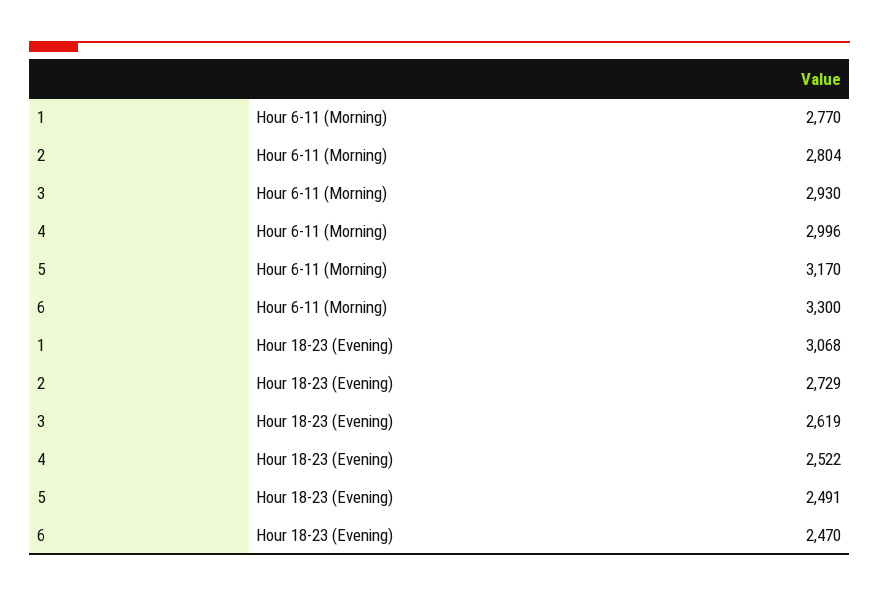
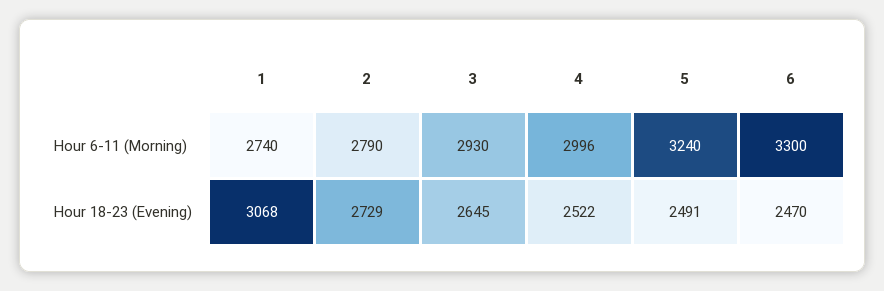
  {
    "1": {
-     "Hour 6-11 (Morning)": 2770,
+     "Hour 6-11 (Morning)": 2740,
      "Hour 18-23 (Evening)": 3068
    },
    "2": {
-     "Hour 6-11 (Morning)": 2804,
+     "Hour 6-11 (Morning)": 2790,
      "Hour 18-23 (Evening)": 2729
    },
    "3": {
      "Hour 6-11 (Morning)": 2930,
-     "Hour 18-23 (Evening)": 2619
+     "Hour 18-23 (Evening)": 2645
    },
    "4": {
      "Hour 6-11 (Morning)": 2996,
      "Hour 18-23 (Evening)": 2522
    },
    "5": {
-     "Hour 6-11 (Morning)": 3170,
+     "Hour 6-11 (Morning)": 3240,
      "Hour 18-23 (Evening)": 2491
    },
    "6": {
      "Hour 6-11 (Morning)": 3300,
      "Hour 18-23 (Evening)": 2470
    }
  }

